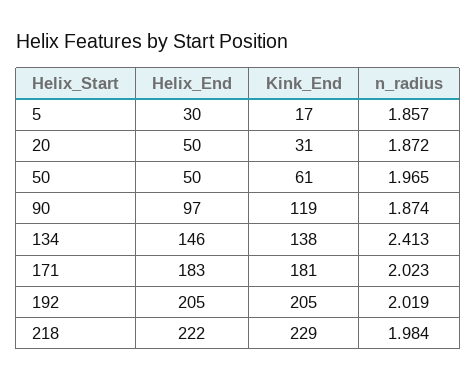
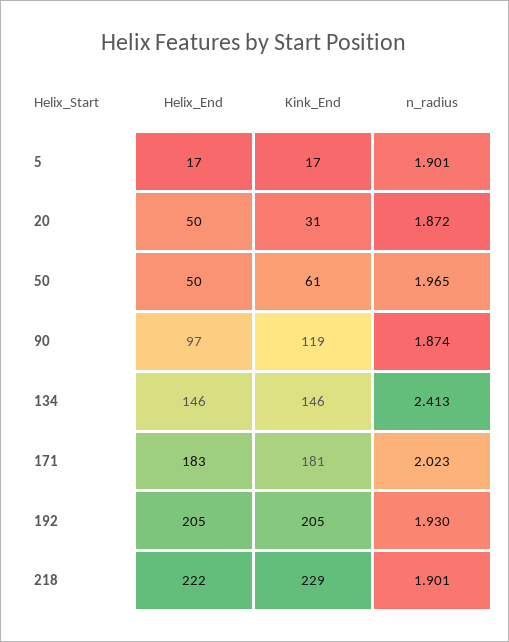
  {
    "Helix_End": {
-     "5": 30,
+     "5": 17,
      "20": 50,
      "50": 50,
      "90": 97,
      "134": 146,
      "171": 183,
      "192": 205,
      "218": 222
    },
    "Kink_End": {
      "5": 17,
      "20": 31,
      "50": 61,
      "90": 119,
-     "134": 138,
+     "134": 146,
      "171": 181,
      "192": 205,
      "218": 229
    },
    "n_radius": {
-     "5": 1.857,
+     "5": 1.901,
      "20": 1.872,
      "50": 1.965,
      "90": 1.874,
      "134": 2.413,
      "171": 2.023,
-     "192": 2.019,
+     "192": 1.93,
-     "218": 1.984
+     "218": 1.901
    }
  }

